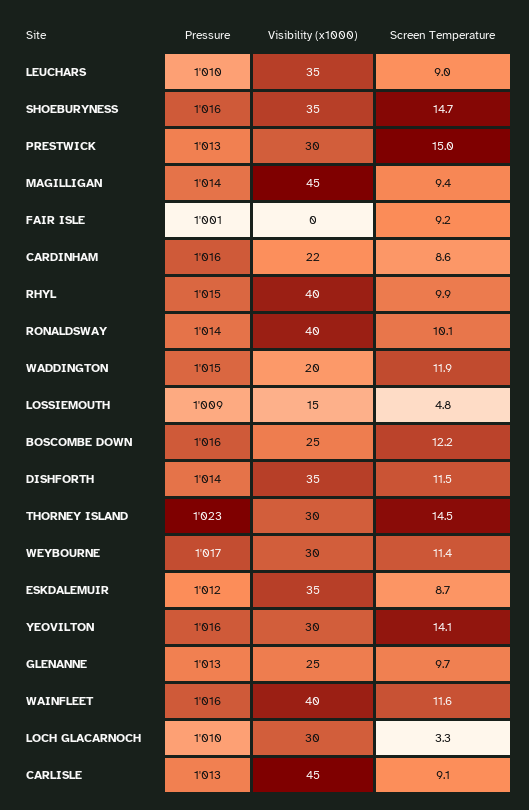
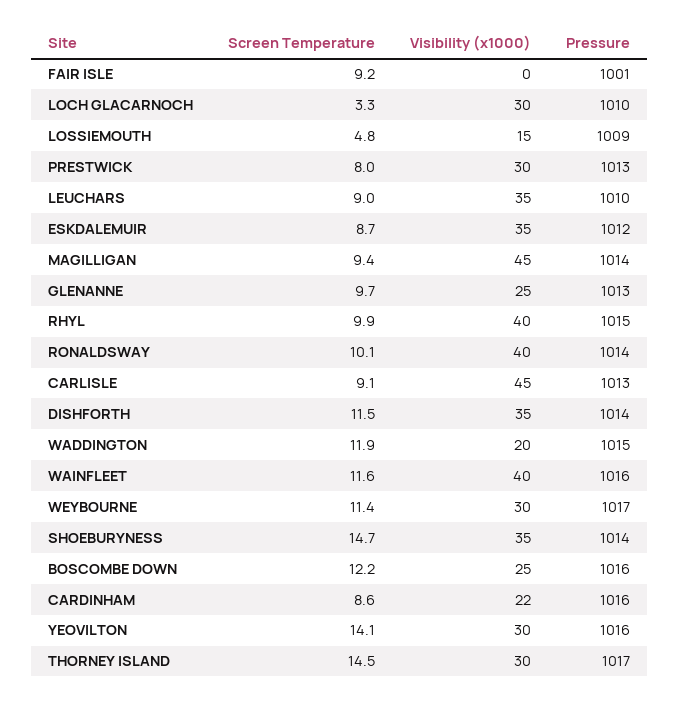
  {
    "Pressure": {
      "LEUCHARS": 1010,
-     "SHOEBURYNESS": 1016,
+     "SHOEBURYNESS": 1014,
      "PRESTWICK": 1013,
      "MAGILLIGAN": 1014,
      "FAIR ISLE": 1001,
      "CARDINHAM": 1016,
      "RHYL": 1015,
      "RONALDSWAY": 1014,
      "WADDINGTON": 1015,
      "LOSSIEMOUTH": 1009,
      "BOSCOMBE DOWN": 1016,
      "DISHFORTH": 1014,
-     "THORNEY ISLAND": 1023,
+     "THORNEY ISLAND": 1017,
      "WEYBOURNE": 1017,
      "ESKDALEMUIR": 1012,
      "YEOVILTON": 1016,
      "GLENANNE": 1013,
      "WAINFLEET": 1016,
      "LOCH GLACARNOCH": 1010,
      "CARLISLE": 1013
    },
    "Visibility (x1000)": {
      "LEUCHARS": 35,
      "SHOEBURYNESS": 35,
      "PRESTWICK": 30,
      "MAGILLIGAN": 45,
      "FAIR ISLE": 0,
      "CARDINHAM": 22,
      "RHYL": 40,
      "RONALDSWAY": 40,
      "WADDINGTON": 20,
      "LOSSIEMOUTH": 15,
      "BOSCOMBE DOWN": 25,
      "DISHFORTH": 35,
      "THORNEY ISLAND": 30,
      "WEYBOURNE": 30,
      "ESKDALEMUIR": 35,
      "YEOVILTON": 30,
      "GLENANNE": 25,
      "WAINFLEET": 40,
      "LOCH GLACARNOCH": 30,
      "CARLISLE": 45
    },
    "Screen Temperature": {
      "LEUCHARS": 9,
      "SHOEBURYNESS": 14.7,
-     "PRESTWICK": 15,
+     "PRESTWICK": 8,
      "MAGILLIGAN": 9.4,
      "FAIR ISLE": 9.2,
      "CARDINHAM": 8.6,
      "RHYL": 9.9,
      "RONALDSWAY": 10.1,
      "WADDINGTON": 11.9,
      "LOSSIEMOUTH": 4.8,
      "BOSCOMBE DOWN": 12.2,
      "DISHFORTH": 11.5,
      "THORNEY ISLAND": 14.5,
      "WEYBOURNE": 11.4,
      "ESKDALEMUIR": 8.7,
      "YEOVILTON": 14.1,
      "GLENANNE": 9.7,
      "WAINFLEET": 11.6,
      "LOCH GLACARNOCH": 3.3,
      "CARLISLE": 9.1
    }
  }

